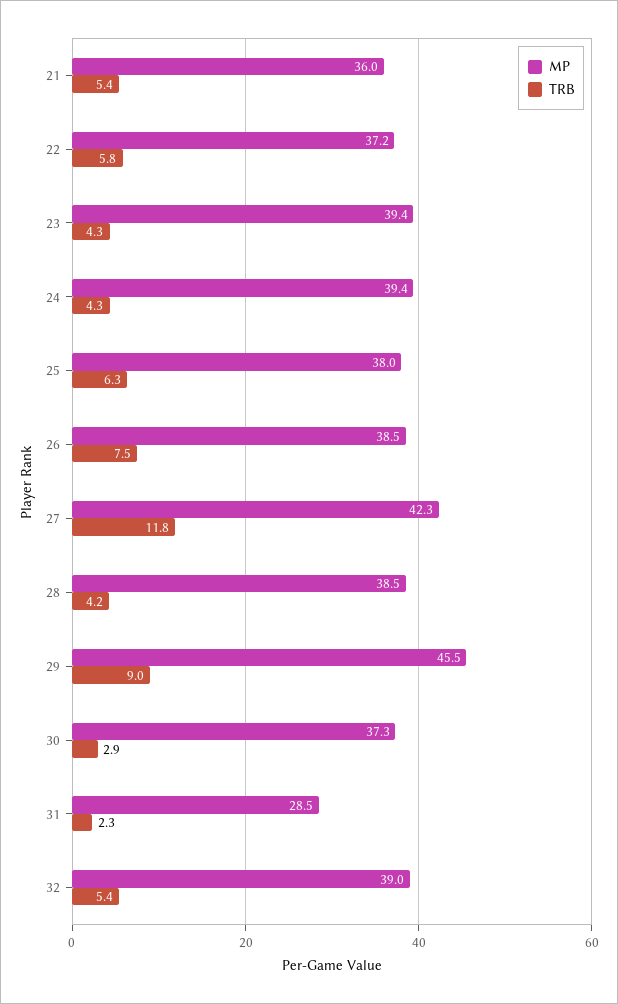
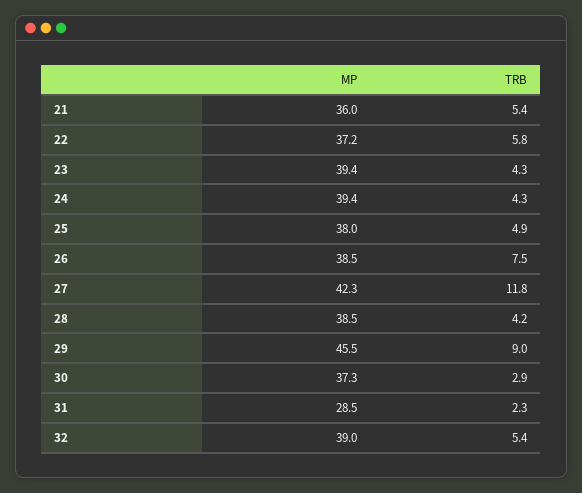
  {
    "MP": {
      "21": 36,
      "22": 37.2,
      "23": 39.4,
      "24": 39.4,
      "25": 38,
      "26": 38.5,
      "27": 42.3,
      "28": 38.5,
      "29": 45.5,
      "30": 37.3,
      "31": 28.5,
      "32": 39
    },
    "TRB": {
      "21": 5.4,
      "22": 5.8,
      "23": 4.3,
      "24": 4.3,
-     "25": 6.3,
+     "25": 4.9,
      "26": 7.5,
      "27": 11.8,
      "28": 4.2,
      "29": 9,
      "30": 2.9,
      "31": 2.3,
      "32": 5.4
    }
  }

